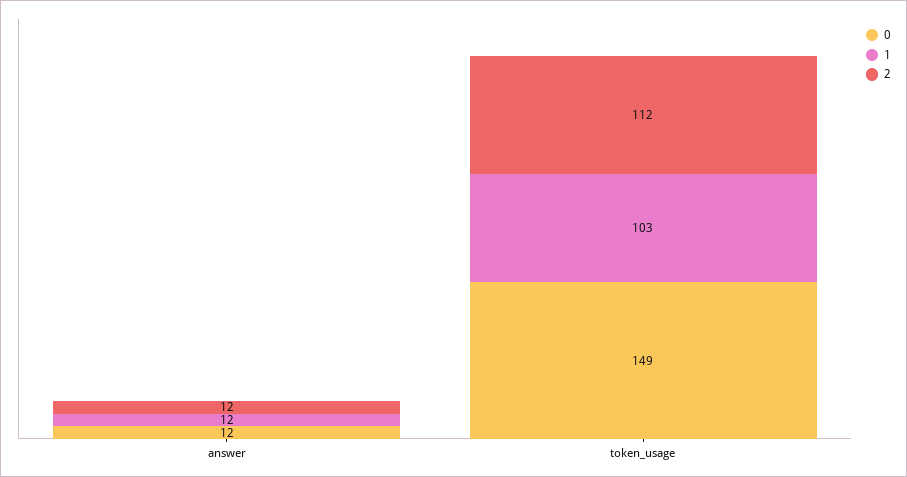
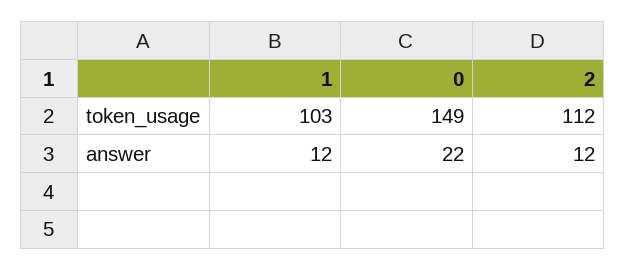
  {
    "0": {
-     "answer": 12,
+     "answer": 22,
      "token_usage": 149
    },
    "1": {
      "answer": 12,
      "token_usage": 103
    },
    "2": {
      "answer": 12,
      "token_usage": 112
    }
  }

